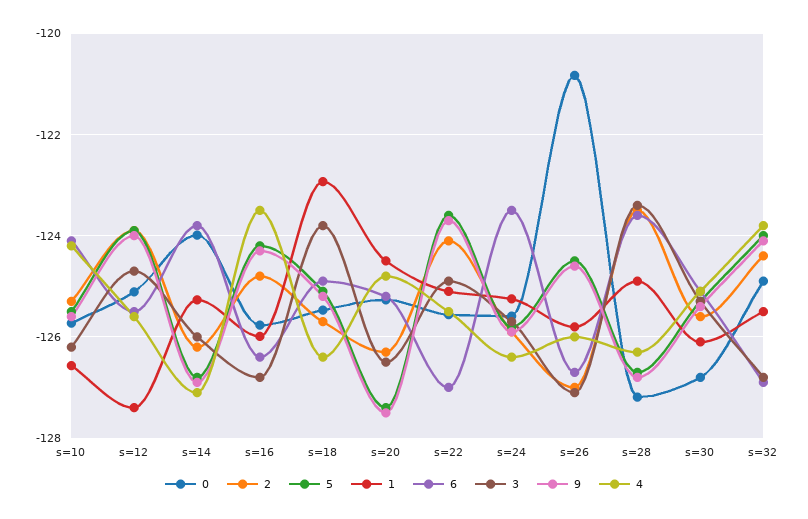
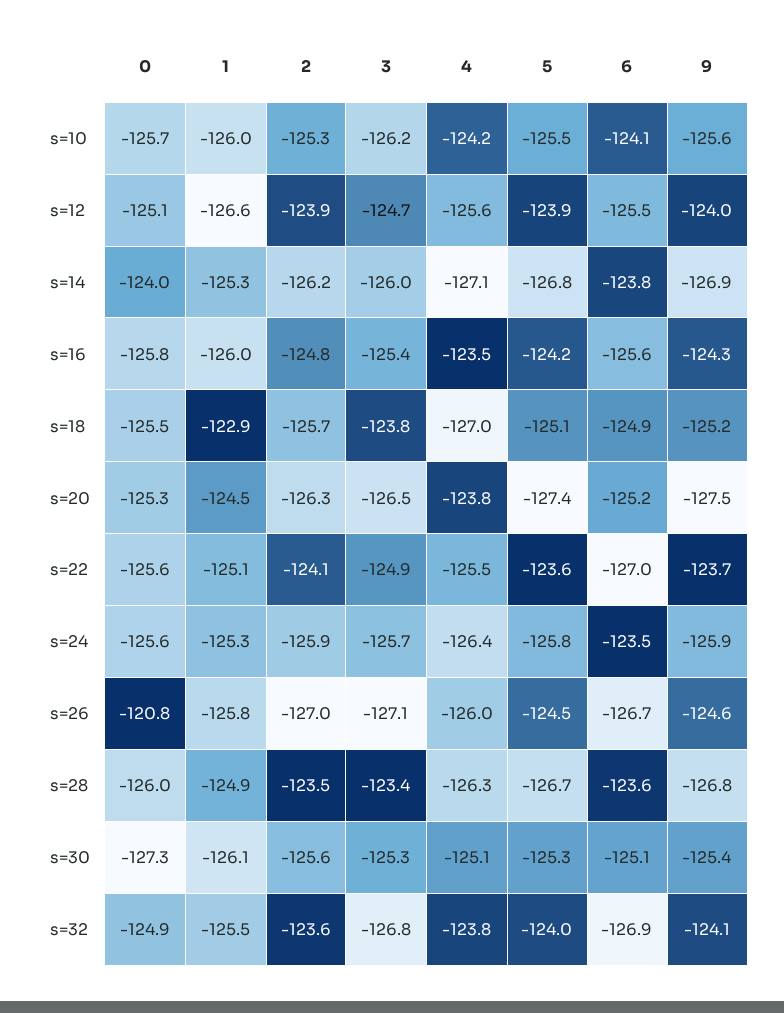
  {
    "0": {
      "s=10": -125.7,
      "s=12": -125.1,
      "s=14": -124,
      "s=16": -125.8,
      "s=18": -125.5,
      "s=20": -125.3,
      "s=22": -125.6,
      "s=24": -125.6,
      "s=26": -120.8,
-     "s=28": -127.2,
+     "s=28": -126,
-     "s=30": -126.8,
+     "s=30": -127.3,
      "s=32": -124.9
    },
    "2": {
      "s=10": -125.3,
      "s=12": -123.9,
      "s=14": -126.2,
      "s=16": -124.8,
      "s=18": -125.7,
      "s=20": -126.3,
      "s=22": -124.1,
      "s=24": -125.9,
      "s=26": -127,
      "s=28": -123.5,
      "s=30": -125.6,
-     "s=32": -124.4
+     "s=32": -123.6
    },
    "5": {
      "s=10": -125.5,
      "s=12": -123.9,
      "s=14": -126.8,
      "s=16": -124.2,
      "s=18": -125.1,
      "s=20": -127.4,
      "s=22": -123.6,
      "s=24": -125.8,
      "s=26": -124.5,
      "s=28": -126.7,
      "s=30": -125.3,
      "s=32": -124
    },
    "1": {
-     "s=10": -126.6,
+     "s=10": -126,
-     "s=12": -127.4,
+     "s=12": -126.6,
      "s=14": -125.3,
      "s=16": -126,
      "s=18": -122.9,
      "s=20": -124.5,
      "s=22": -125.1,
      "s=24": -125.3,
      "s=26": -125.8,
      "s=28": -124.9,
      "s=30": -126.1,
      "s=32": -125.5
    },
    "6": {
      "s=10": -124.1,
      "s=12": -125.5,
      "s=14": -123.8,
-     "s=16": -126.4,
+     "s=16": -125.6,
      "s=18": -124.9,
      "s=20": -125.2,
      "s=22": -127,
      "s=24": -123.5,
      "s=26": -126.7,
      "s=28": -123.6,
      "s=30": -125.1,
      "s=32": -126.9
    },
    "3": {
      "s=10": -126.2,
      "s=12": -124.7,
      "s=14": -126,
-     "s=16": -126.8,
+     "s=16": -125.4,
      "s=18": -123.8,
      "s=20": -126.5,
      "s=22": -124.9,
      "s=24": -125.7,
      "s=26": -127.1,
      "s=28": -123.4,
      "s=30": -125.3,
      "s=32": -126.8
    },
    "9": {
      "s=10": -125.6,
      "s=12": -124,
      "s=14": -126.9,
      "s=16": -124.3,
      "s=18": -125.2,
      "s=20": -127.5,
      "s=22": -123.7,
      "s=24": -125.9,
      "s=26": -124.6,
      "s=28": -126.8,
      "s=30": -125.4,
      "s=32": -124.1
    },
    "4": {
      "s=10": -124.2,
      "s=12": -125.6,
      "s=14": -127.1,
      "s=16": -123.5,
-     "s=18": -126.4,
+     "s=18": -127,
-     "s=20": -124.8,
+     "s=20": -123.8,
      "s=22": -125.5,
      "s=24": -126.4,
      "s=26": -126,
      "s=28": -126.3,
      "s=30": -125.1,
      "s=32": -123.8
    }
  }

